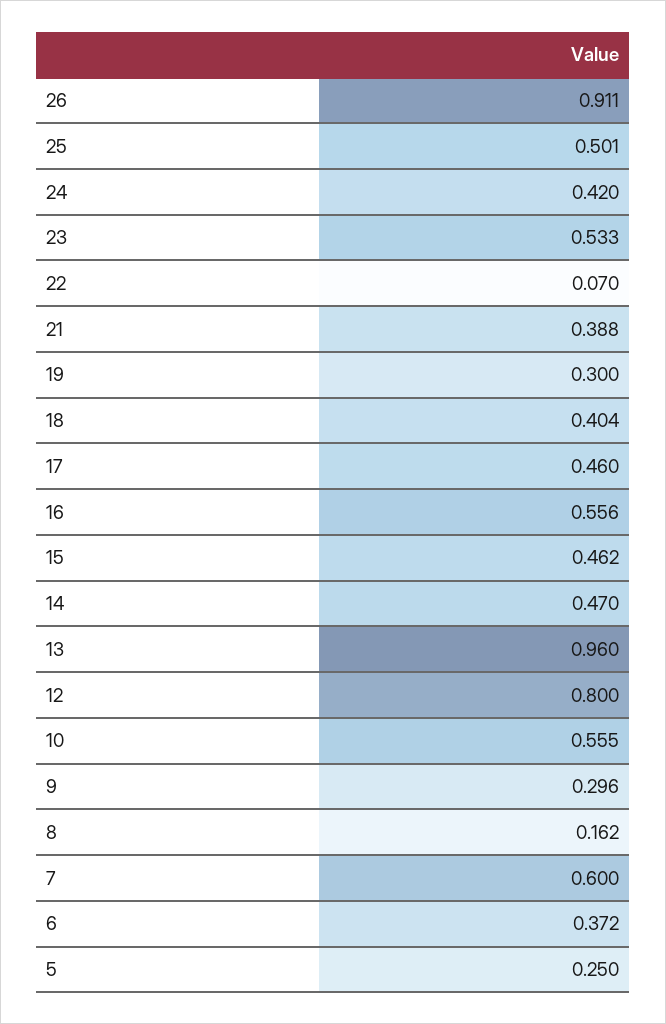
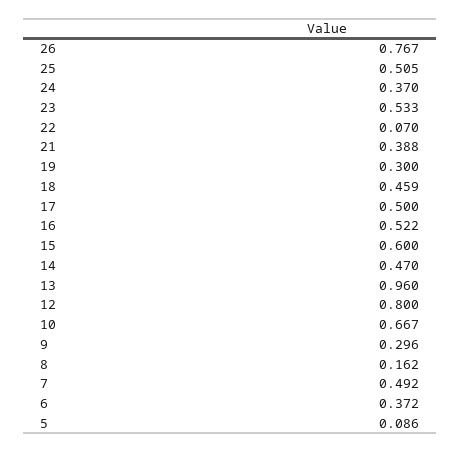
  {
-   "26": 0.911,
+   "26": 0.767,
-   "25": 0.501,
+   "25": 0.505,
-   "24": 0.42,
+   "24": 0.37,
    "23": 0.533,
    "22": 0.07,
    "21": 0.388,
    "19": 0.3,
-   "18": 0.404,
+   "18": 0.459,
-   "17": 0.46,
+   "17": 0.5,
-   "16": 0.556,
+   "16": 0.522,
-   "15": 0.462,
+   "15": 0.6,
    "14": 0.47,
    "13": 0.96,
    "12": 0.8,
-   "10": 0.555,
+   "10": 0.667,
    "9": 0.296,
    "8": 0.162,
-   "7": 0.6,
+   "7": 0.492,
    "6": 0.372,
-   "5": 0.25
+   "5": 0.086
  }

